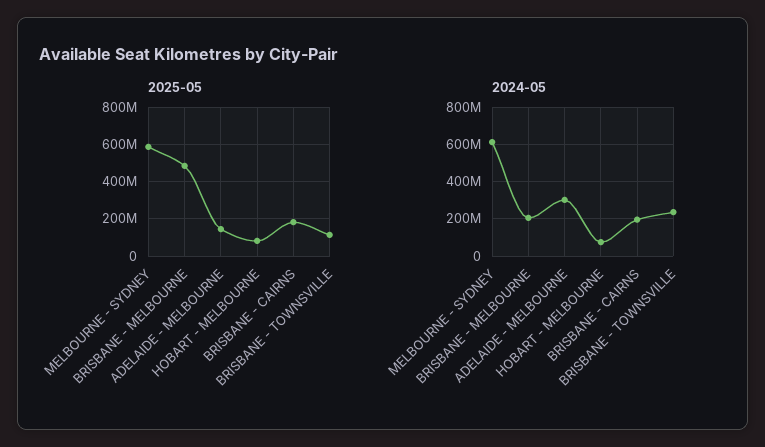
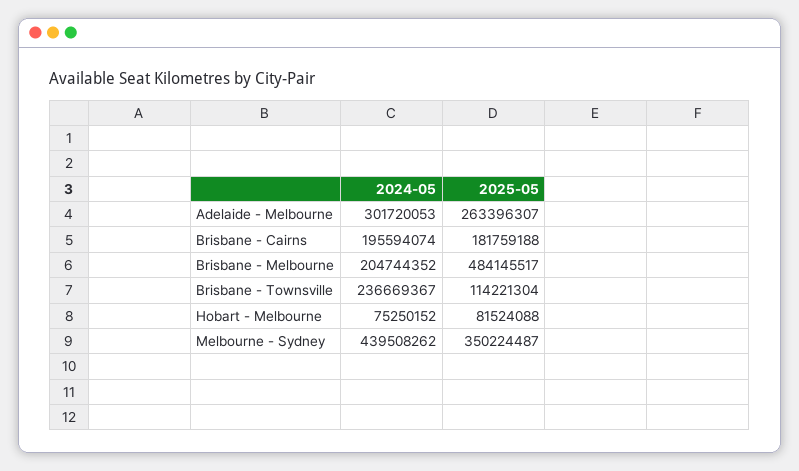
  {
    "2025-05": {
-     "MELBOURNE - SYDNEY": 600000000,
+     "MELBOURNE - SYDNEY": 350224487,
      "BRISBANE - MELBOURNE": 484145517,
-     "ADELAIDE - MELBOURNE": 150000000,
+     "ADELAIDE - MELBOURNE": 263396307,
      "HOBART - MELBOURNE": 81524088,
      "BRISBANE - CAIRNS": 181759188,
      "BRISBANE - TOWNSVILLE": 114221304
    },
    "2024-05": {
-     "MELBOURNE - SYDNEY": 600000000,
+     "MELBOURNE - SYDNEY": 439508262,
      "BRISBANE - MELBOURNE": 204744352,
      "ADELAIDE - MELBOURNE": 301720053,
      "HOBART - MELBOURNE": 75250152,
      "BRISBANE - CAIRNS": 195594074,
      "BRISBANE - TOWNSVILLE": 236669367
    }
  }

